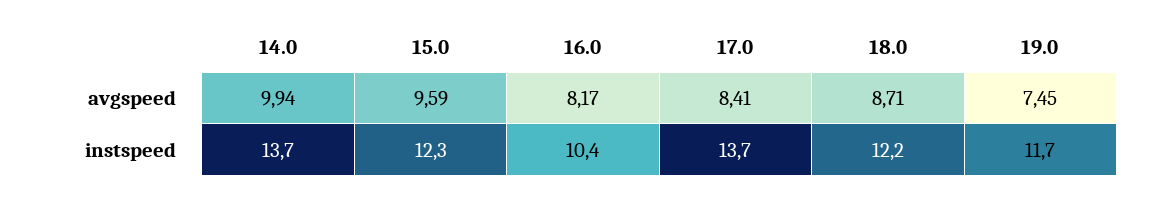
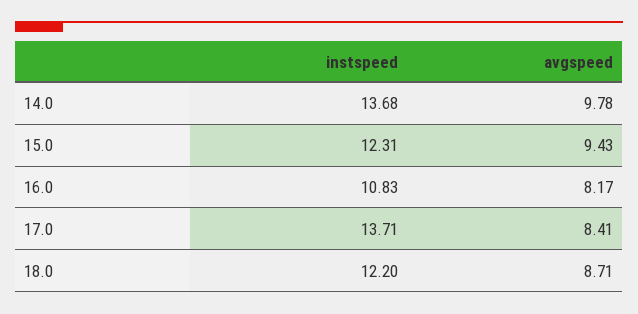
  {
    "14.0": {
-     "avgspeed": 9.94,
+     "avgspeed": 9.78,
      "instspeed": 13.68
    },
    "15.0": {
-     "avgspeed": 9.59,
+     "avgspeed": 9.43,
      "instspeed": 12.31
    },
    "16.0": {
      "avgspeed": 8.17,
-     "instspeed": 10.4
+     "instspeed": 10.83
    },
    "17.0": {
      "avgspeed": 8.41,
      "instspeed": 13.71
    },
    "18.0": {
      "avgspeed": 8.71,
      "instspeed": 12.2
-   },
+   }
-   "19.0": {
-     "avgspeed": 7.45,
-     "instspeed": 11.7
-   }
  }

